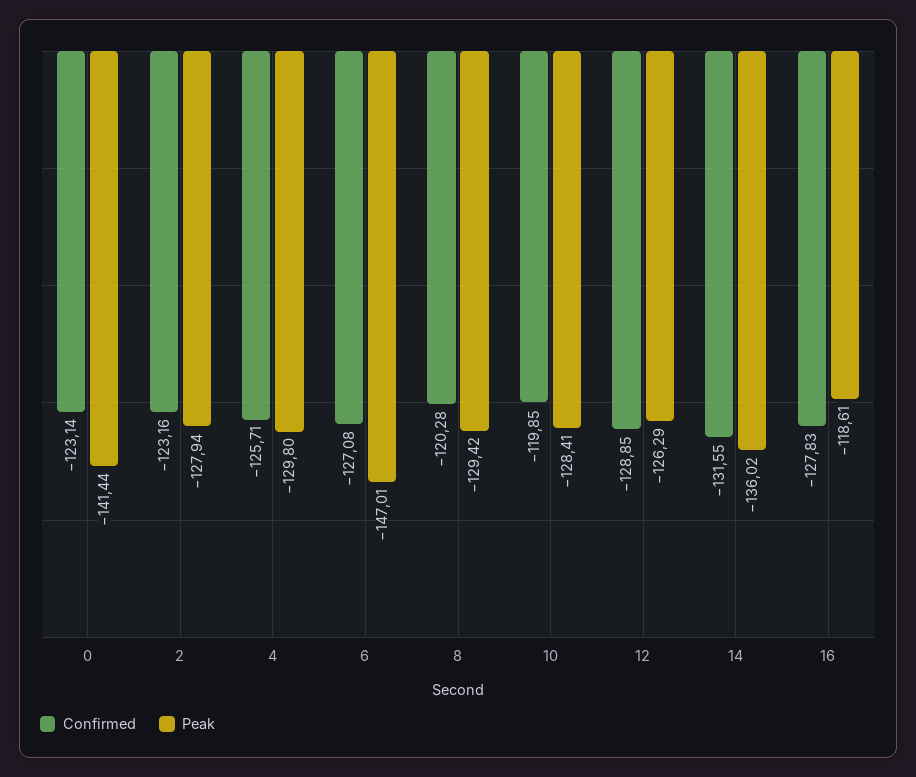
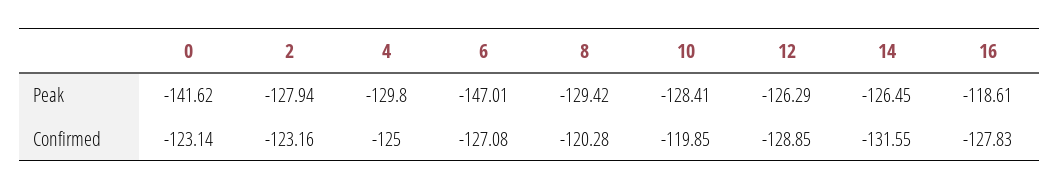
  {
    "Confirmed": {
      "0": -123.14,
      "2": -123.16,
-     "4": -125.71,
+     "4": -125,
      "6": -127.08,
      "8": -120.28,
      "10": -119.85,
      "12": -128.85,
      "14": -131.55,
      "16": -127.83
    },
    "Peak": {
-     "0": -141.44,
+     "0": -141.62,
      "2": -127.94,
      "4": -129.8,
      "6": -147.01,
      "8": -129.42,
      "10": -128.41,
      "12": -126.29,
-     "14": -136.02,
+     "14": -126.45,
      "16": -118.61
    }
  }

